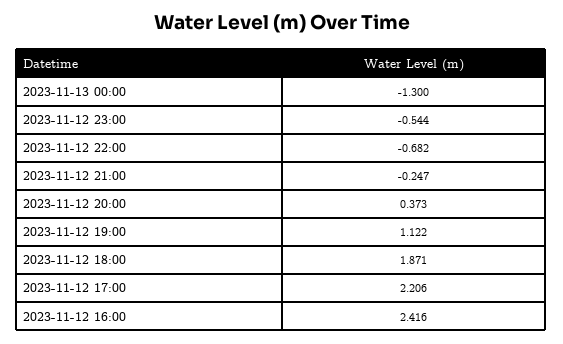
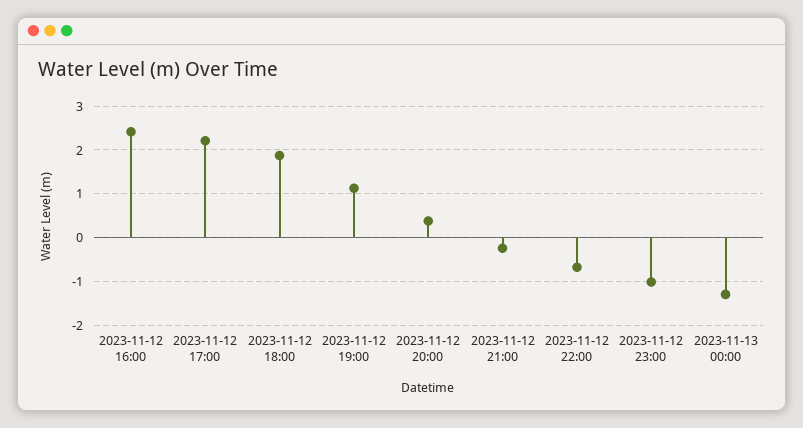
  {
    "2023-11-13 00:00": -1.3,
-   "2023-11-12 23:00": -0.544,
+   "2023-11-12 23:00": -1,
    "2023-11-12 22:00": -0.682,
    "2023-11-12 21:00": -0.247,
    "2023-11-12 20:00": 0.373,
    "2023-11-12 19:00": 1.122,
    "2023-11-12 18:00": 1.871,
    "2023-11-12 17:00": 2.206,
    "2023-11-12 16:00": 2.416
  }

